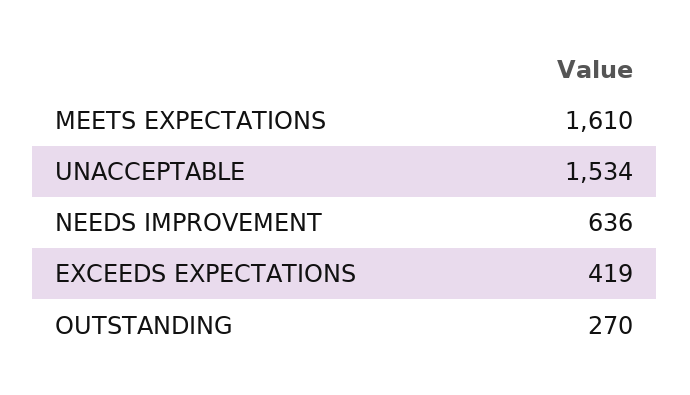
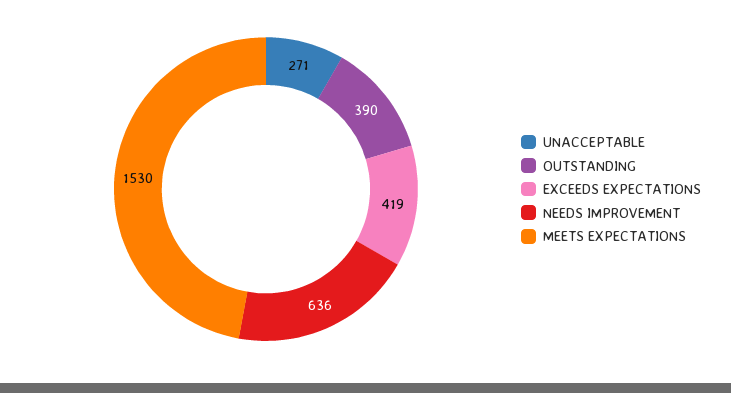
  {
-   "MEETS EXPECTATIONS": 1610,
+   "MEETS EXPECTATIONS": 1530,
-   "UNACCEPTABLE": 1534,
+   "UNACCEPTABLE": 271,
    "NEEDS IMPROVEMENT": 636,
    "EXCEEDS EXPECTATIONS": 419,
-   "OUTSTANDING": 270
+   "OUTSTANDING": 390
  }

